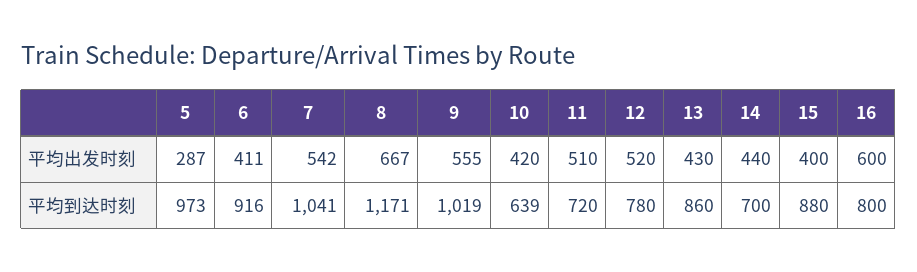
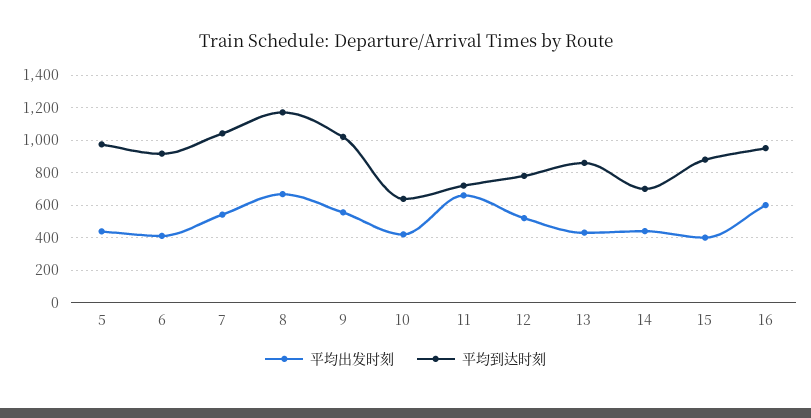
  {
    "平均出发时刻": {
-     "5": 287,
+     "5": 450,
      "6": 411,
      "7": 542,
      "8": 667,
      "9": 555,
      "10": 420,
-     "11": 510,
+     "11": 650,
      "12": 520,
      "13": 430,
      "14": 440,
      "15": 400,
      "16": 600
    },
    "平均到达时刻": {
      "5": 973,
      "6": 916,
      "7": 1041,
      "8": 1171,
      "9": 1019,
      "10": 639,
      "11": 720,
      "12": 780,
      "13": 860,
      "14": 700,
      "15": 880,
-     "16": 800
+     "16": 950
    }
  }

